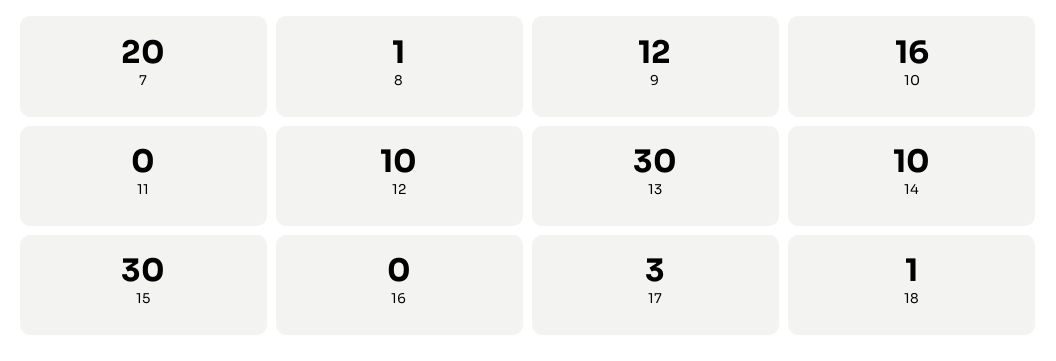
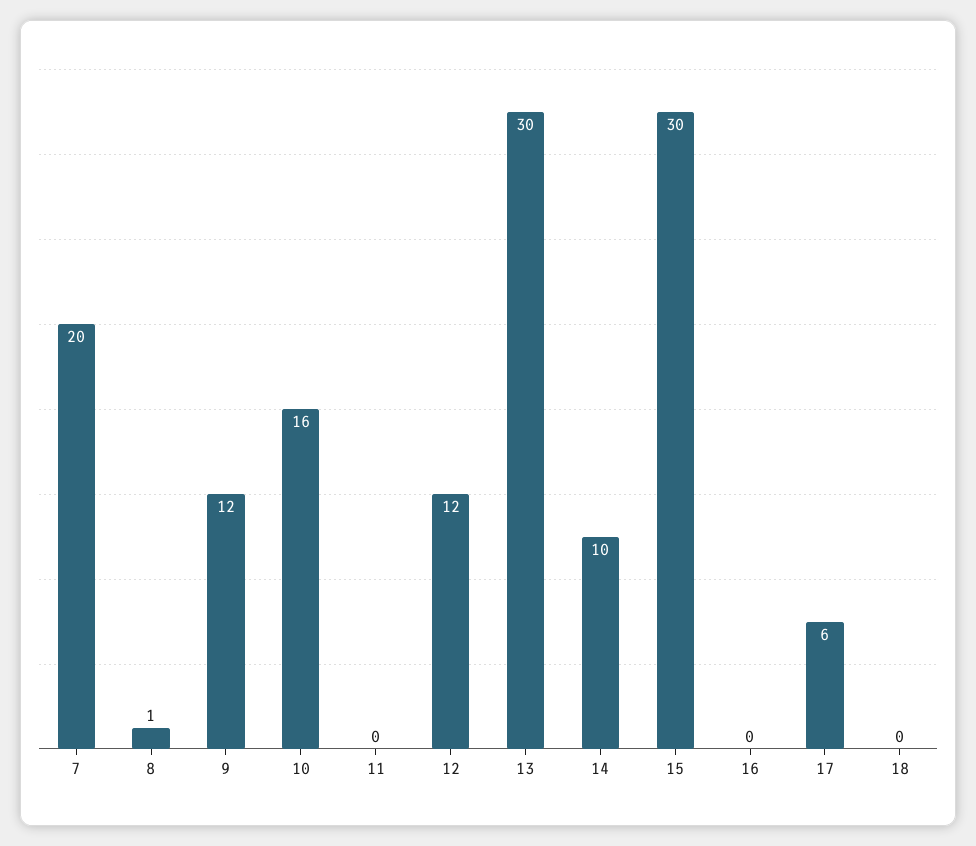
  {
    "7": 20,
    "8": 1,
    "9": 12,
    "10": 16,
    "11": 0,
-   "12": 10,
+   "12": 12,
    "13": 30,
    "14": 10,
    "15": 30,
    "16": 0,
-   "17": 3,
+   "17": 6,
-   "18": 1
+   "18": 0
  }

